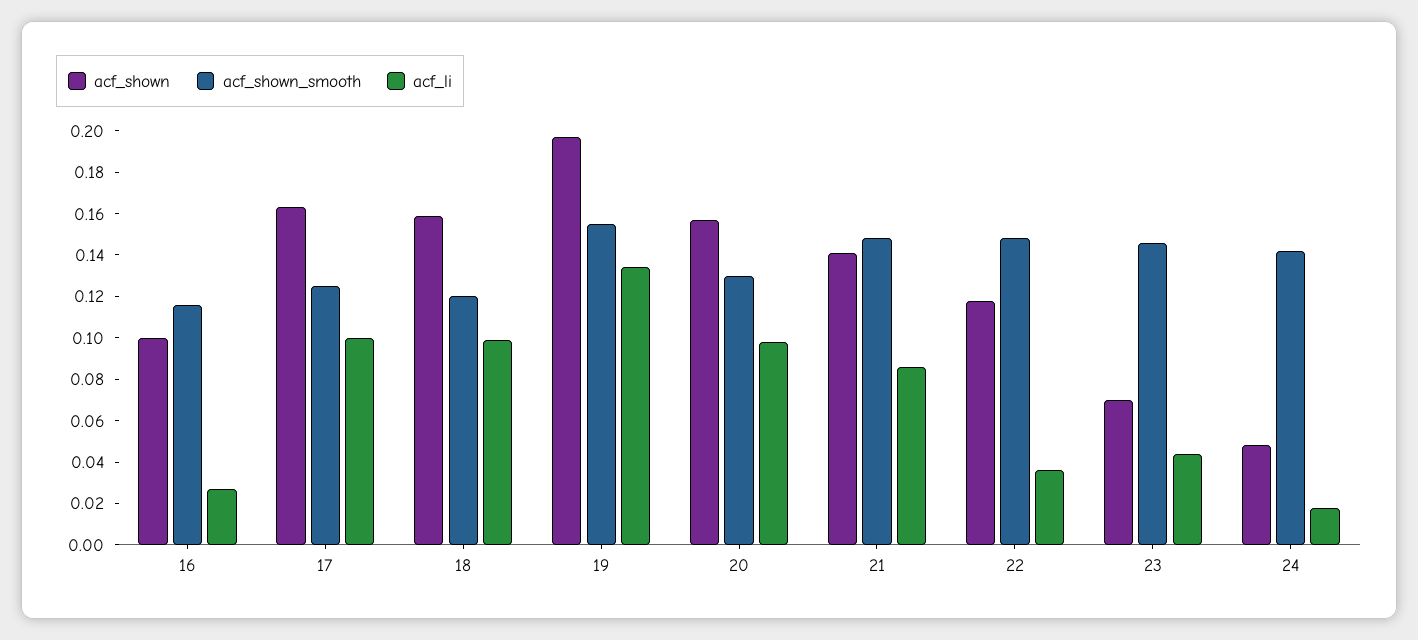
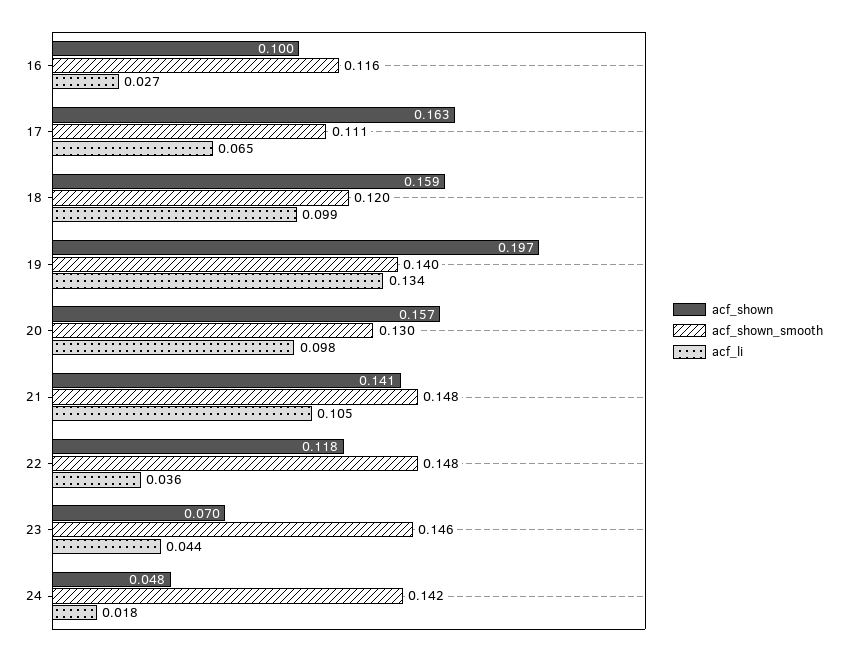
  {
    "acf_shown": {
      "16": 0.1,
      "17": 0.163,
      "18": 0.159,
      "19": 0.197,
      "20": 0.157,
      "21": 0.141,
      "22": 0.118,
      "23": 0.07,
      "24": 0.048
    },
    "acf_shown_smooth": {
      "16": 0.116,
-     "17": 0.125,
+     "17": 0.111,
      "18": 0.12,
-     "19": 0.155,
+     "19": 0.14,
      "20": 0.13,
      "21": 0.148,
      "22": 0.148,
      "23": 0.146,
      "24": 0.142
    },
    "acf_li": {
      "16": 0.027,
-     "17": 0.1,
+     "17": 0.065,
      "18": 0.099,
      "19": 0.134,
      "20": 0.098,
-     "21": 0.085,
+     "21": 0.105,
      "22": 0.036,
      "23": 0.044,
      "24": 0.018
    }
  }

